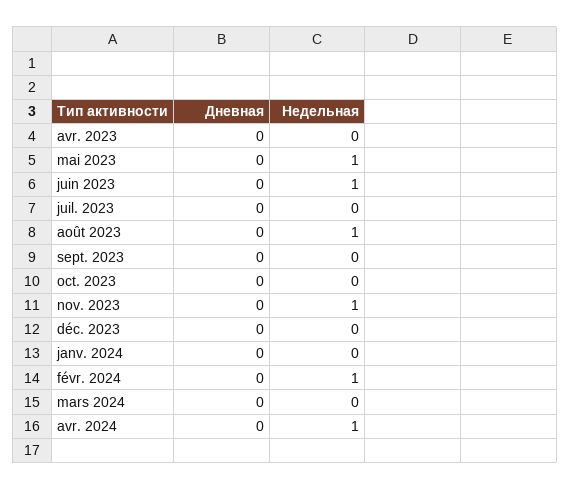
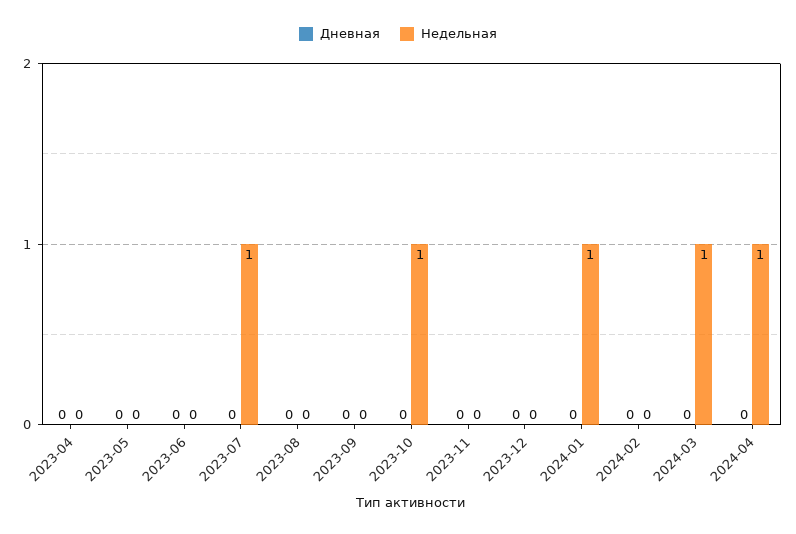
  {
    "Дневная": {
      "avr. 2023": 0,
      "mai 2023": 0,
      "juin 2023": 0,
      "juil. 2023": 0,
      "août 2023": 0,
      "sept. 2023": 0,
      "oct. 2023": 0,
      "nov. 2023": 0,
      "déc. 2023": 0,
      "janv. 2024": 0,
      "févr. 2024": 0,
      "mars 2024": 0,
      "avr. 2024": 0
    },
    "Недельная": {
      "avr. 2023": 0,
-     "mai 2023": 1,
+     "mai 2023": 0,
-     "juin 2023": 1,
+     "juin 2023": 0,
-     "juil. 2023": 0,
+     "juil. 2023": 1,
-     "août 2023": 1,
+     "août 2023": 0,
      "sept. 2023": 0,
-     "oct. 2023": 0,
+     "oct. 2023": 1,
-     "nov. 2023": 1,
+     "nov. 2023": 0,
      "déc. 2023": 0,
-     "janv. 2024": 0,
+     "janv. 2024": 1,
-     "févr. 2024": 1,
+     "févr. 2024": 0,
-     "mars 2024": 0,
+     "mars 2024": 1,
      "avr. 2024": 1
    }
  }

